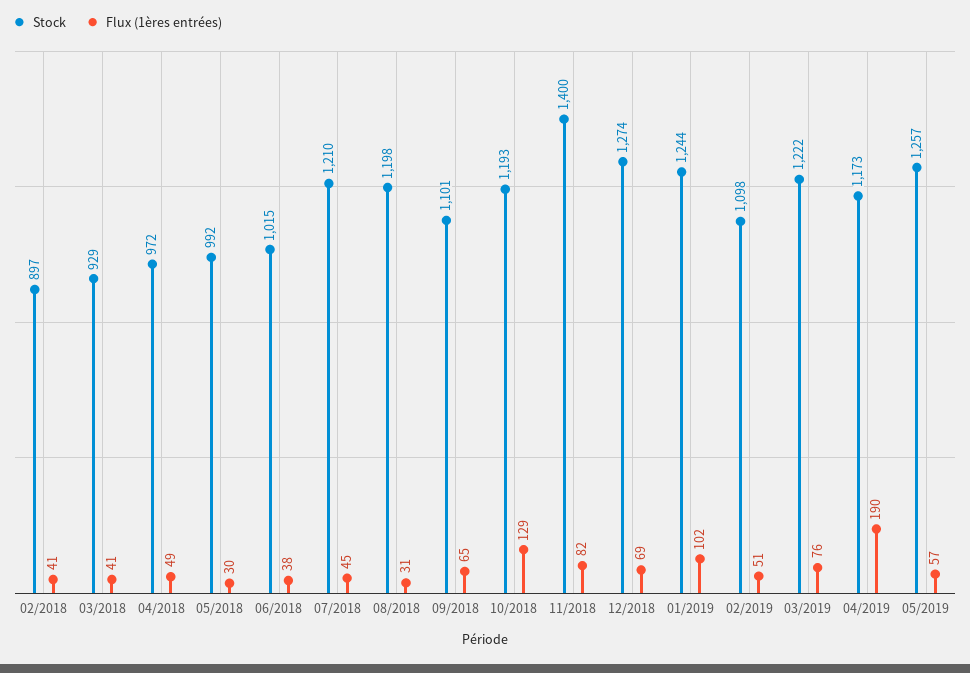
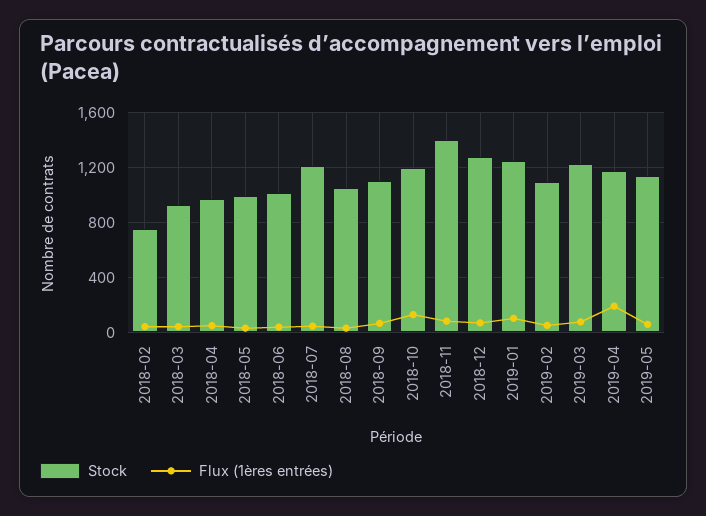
  {
    "Stock": {
-     "02/2018": 897,
+     "02/2018": 750,
      "03/2018": 929,
      "04/2018": 972,
      "05/2018": 992,
      "06/2018": 1015,
      "07/2018": 1210,
-     "08/2018": 1198,
+     "08/2018": 1050,
      "09/2018": 1101,
      "10/2018": 1193,
      "11/2018": 1400,
      "12/2018": 1274,
      "01/2019": 1244,
      "02/2019": 1098,
      "03/2019": 1222,
      "04/2019": 1173,
-     "05/2019": 1257
+     "05/2019": 1150
    },
    "Flux (1ères entrées)": {
      "02/2018": 41,
      "03/2018": 41,
      "04/2018": 49,
      "05/2018": 30,
      "06/2018": 38,
      "07/2018": 45,
      "08/2018": 31,
      "09/2018": 65,
      "10/2018": 129,
      "11/2018": 82,
      "12/2018": 69,
      "01/2019": 102,
      "02/2019": 51,
      "03/2019": 76,
      "04/2019": 190,
      "05/2019": 57
    }
  }

